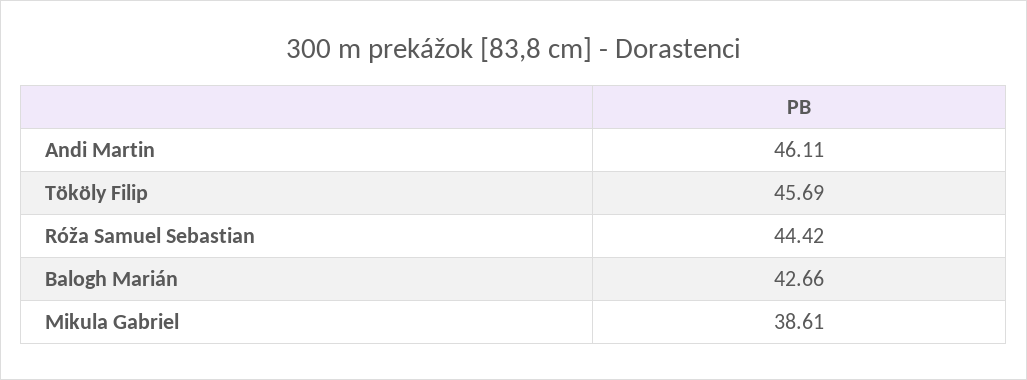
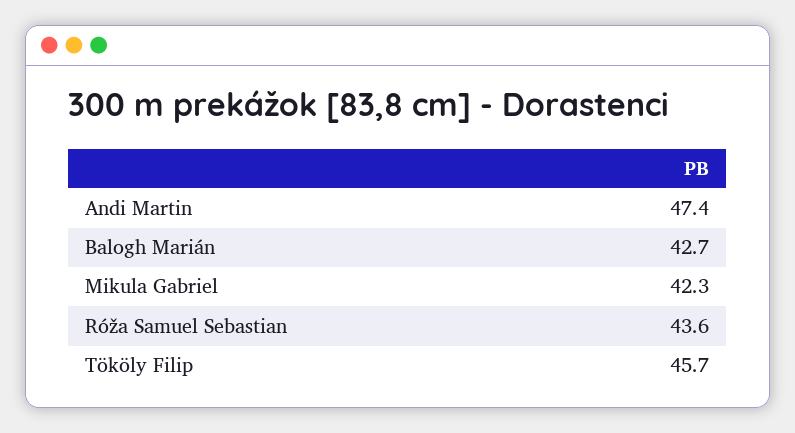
  {
-   "Andi Martin": 46.11,
+   "Andi Martin": 47.4,
    "Tököly Filip": 45.69,
-   "Róža Samuel Sebastian": 44.42,
+   "Róža Samuel Sebastian": 43.6,
    "Balogh Marián": 42.66,
-   "Mikula Gabriel": 38.61
+   "Mikula Gabriel": 42.3
  }

